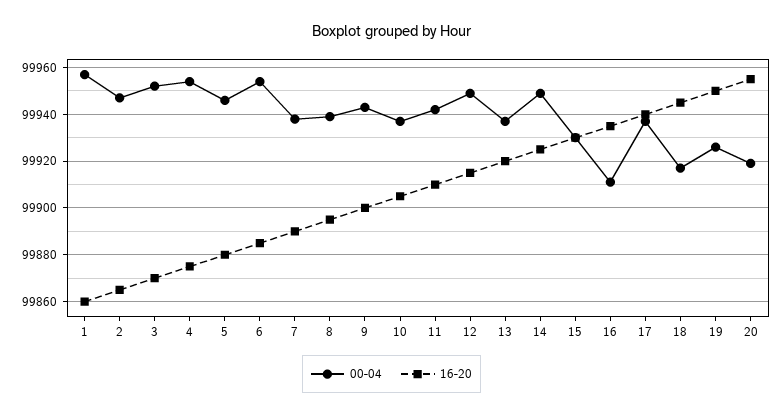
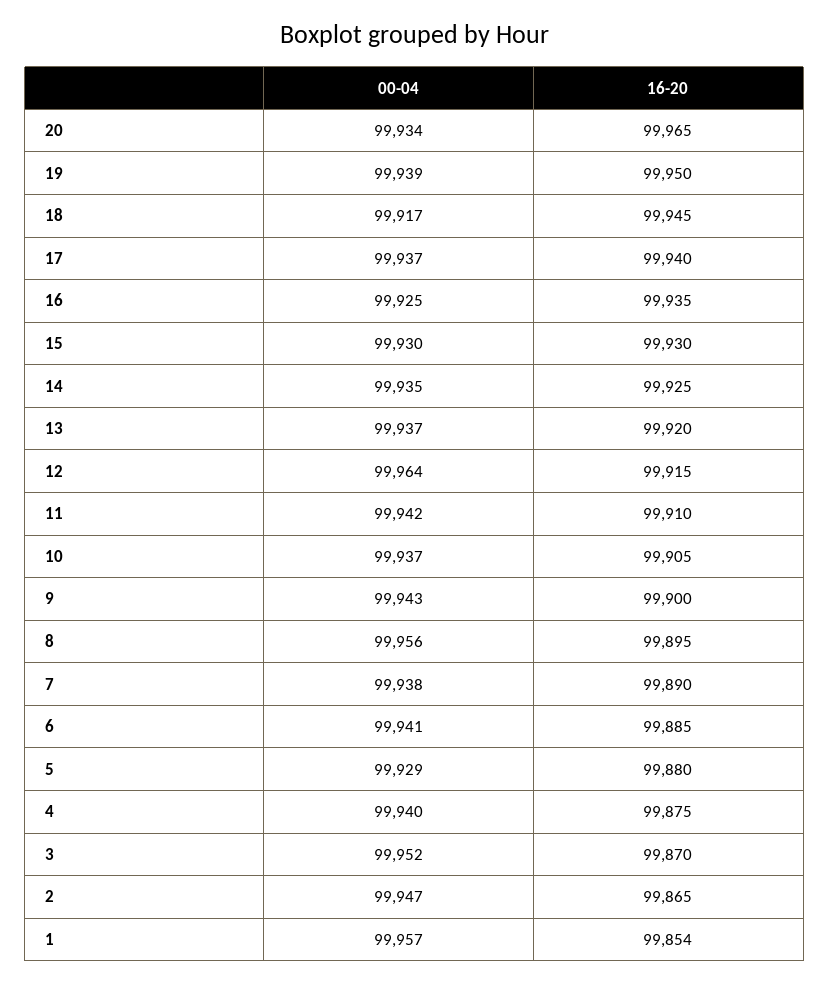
  {
    "00-04": {
      "1": 99957,
      "2": 99947,
      "3": 99952,
-     "4": 99955,
+     "4": 99940,
-     "5": 99945,
+     "5": 99929,
-     "6": 99955,
+     "6": 99941,
      "7": 99938,
-     "8": 99940,
+     "8": 99956,
      "9": 99943,
      "10": 99937,
      "11": 99942,
-     "12": 99950,
+     "12": 99964,
      "13": 99937,
-     "14": 99950,
+     "14": 99935,
      "15": 99930,
-     "16": 99910,
+     "16": 99925,
      "17": 99937,
      "18": 99917,
-     "19": 99925,
+     "19": 99939,
-     "20": 99920
+     "20": 99934
    },
    "16-20": {
-     "1": 99860,
+     "1": 99854,
      "2": 99865,
      "3": 99870,
      "4": 99875,
      "5": 99880,
      "6": 99885,
      "7": 99890,
      "8": 99895,
      "9": 99900,
      "10": 99905,
      "11": 99910,
      "12": 99915,
      "13": 99920,
      "14": 99925,
      "15": 99930,
      "16": 99935,
      "17": 99940,
      "18": 99945,
      "19": 99950,
-     "20": 99955
+     "20": 99965
    }
  }

